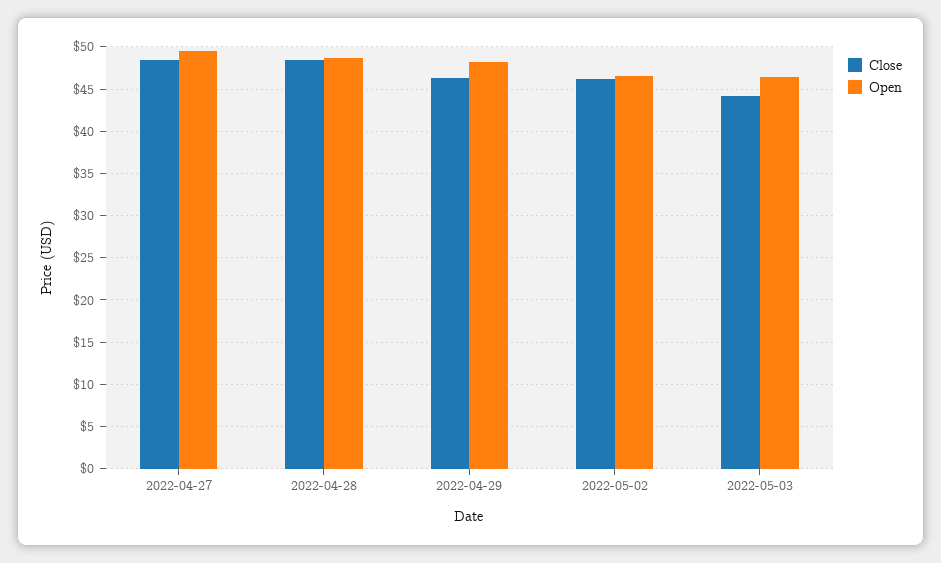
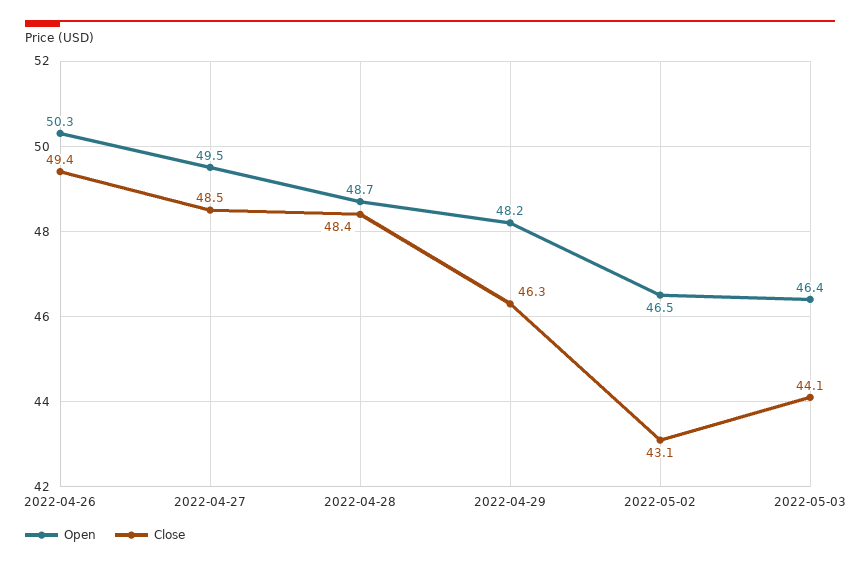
  {
    "Close": {
      "2022-04-27": 48.5,
      "2022-04-28": 48.4,
      "2022-04-29": 46.3,
-     "2022-05-02": 46,
+     "2022-05-02": 43.1,
-     "2022-05-03": 44.1
+     "2022-05-03": 44.1,
+     "2022-04-26": 49.4
    },
    "Open": {
      "2022-04-27": 49.5,
      "2022-04-28": 48.7,
      "2022-04-29": 48.2,
      "2022-05-02": 46.5,
-     "2022-05-03": 46.4
+     "2022-05-03": 46.4,
+     "2022-04-26": 50.3
    }
  }

